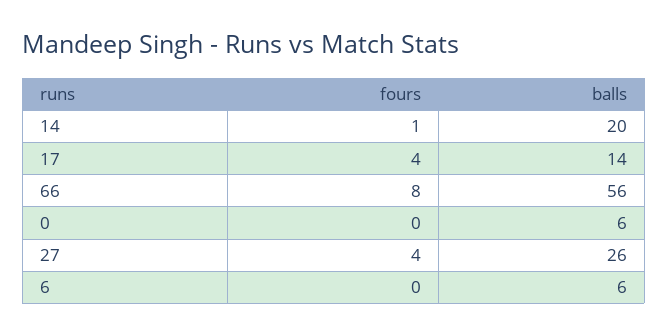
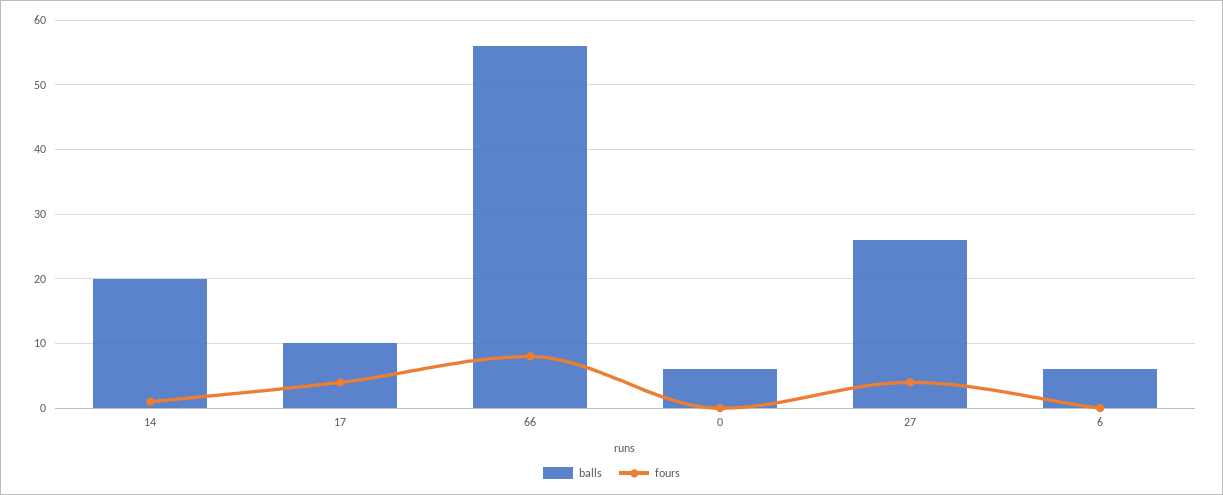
  {
    "fours": {
      "14": 1,
      "17": 4,
      "66": 8,
      "0": 0,
      "27": 4,
      "6": 0
    },
    "balls": {
      "14": 20,
-     "17": 14,
+     "17": 10,
      "66": 56,
      "0": 6,
      "27": 26,
      "6": 6
    }
  }

